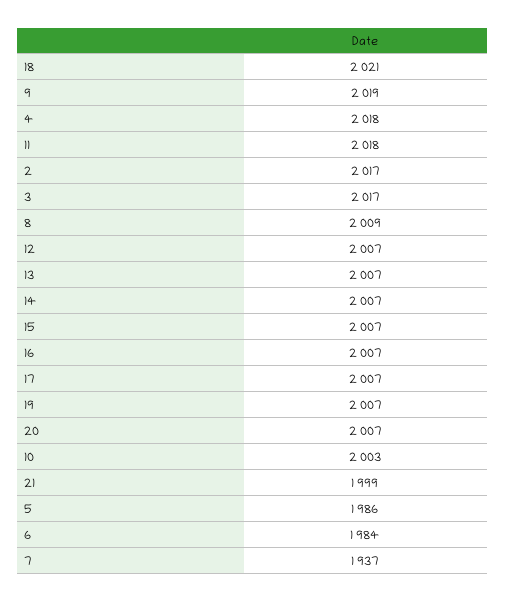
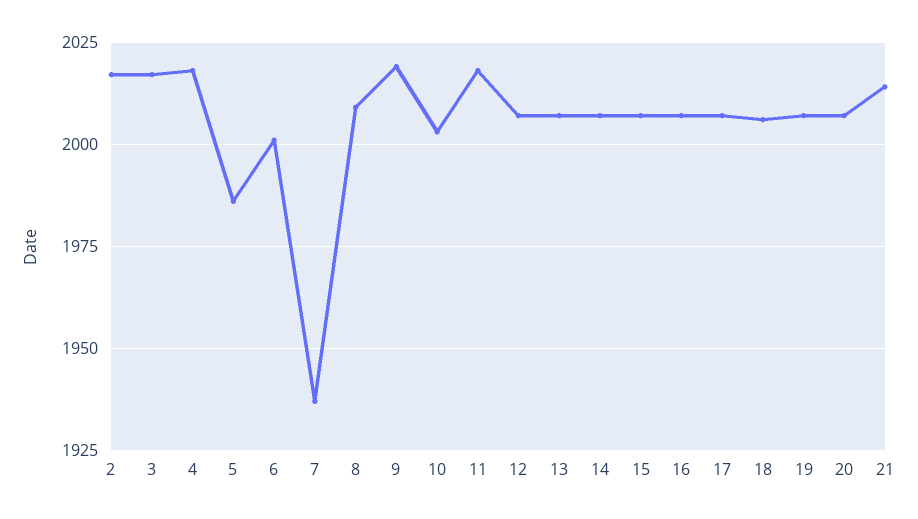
  {
-   "18": 2021,
+   "18": 2005,
    "9": 2019,
    "4": 2018,
    "11": 2018,
    "2": 2017,
    "3": 2017,
    "8": 2009,
    "12": 2007,
    "13": 2007,
    "14": 2007,
    "15": 2007,
    "16": 2007,
    "17": 2007,
    "19": 2007,
    "20": 2007,
    "10": 2003,
-   "21": 1999,
+   "21": 2015,
    "5": 1986,
-   "6": 1984,
+   "6": 2000,
    "7": 1937
  }

